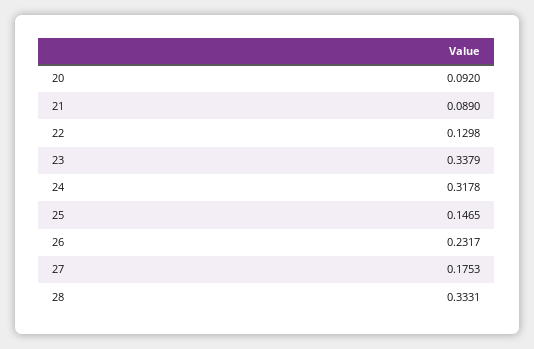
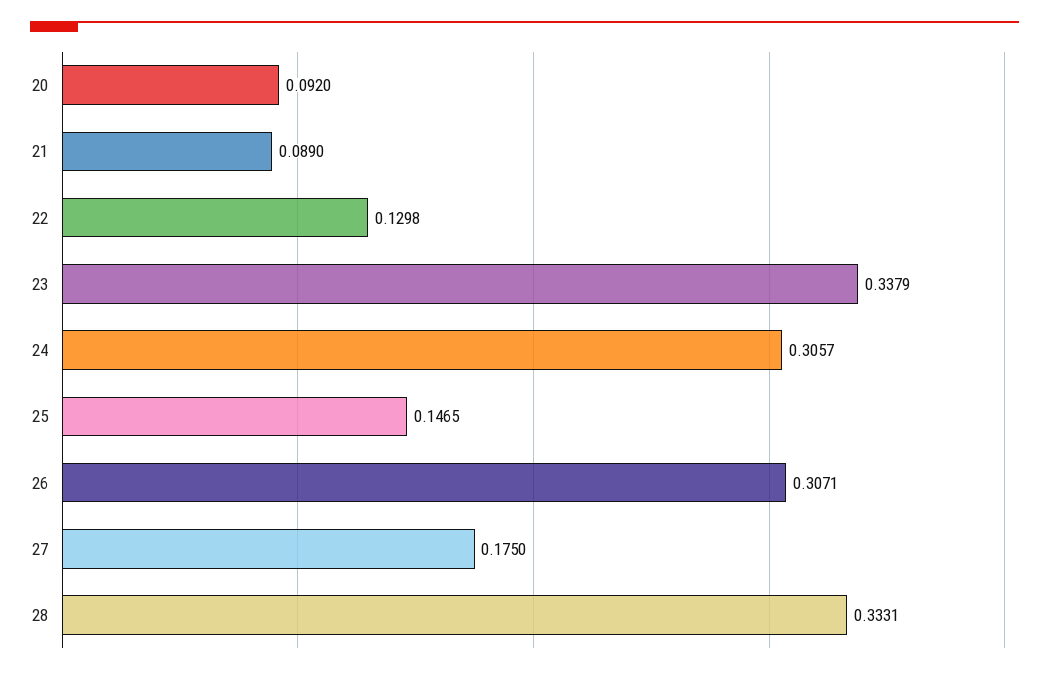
  {
    "20": 0.092,
    "21": 0.089,
    "22": 0.1298,
    "23": 0.3379,
-   "24": 0.3178,
+   "24": 0.3057,
    "25": 0.1465,
-   "26": 0.2317,
+   "26": 0.3071,
-   "27": 0.1753,
+   "27": 0.175,
    "28": 0.3331
  }

